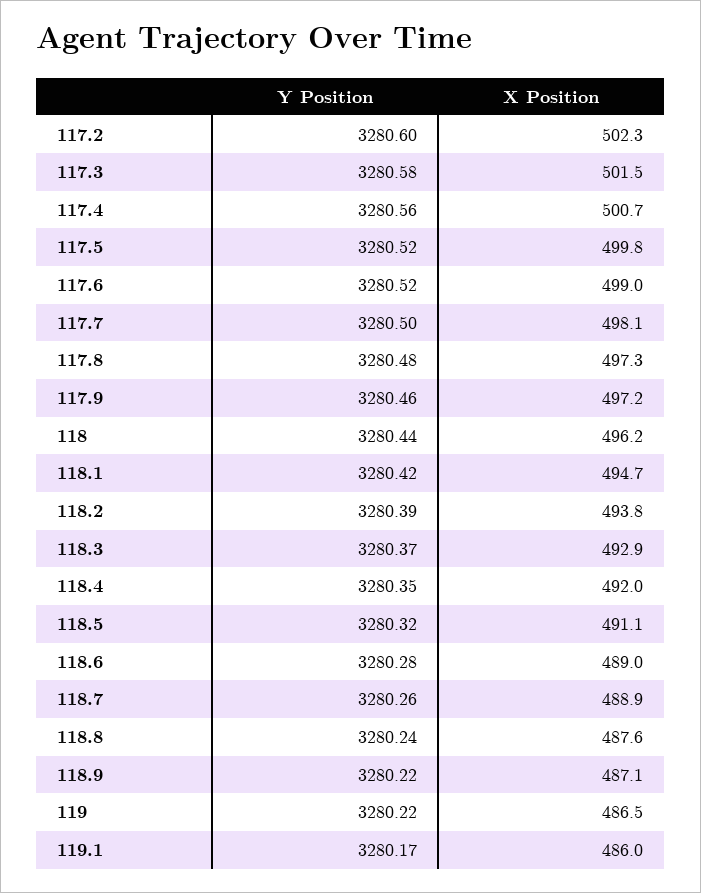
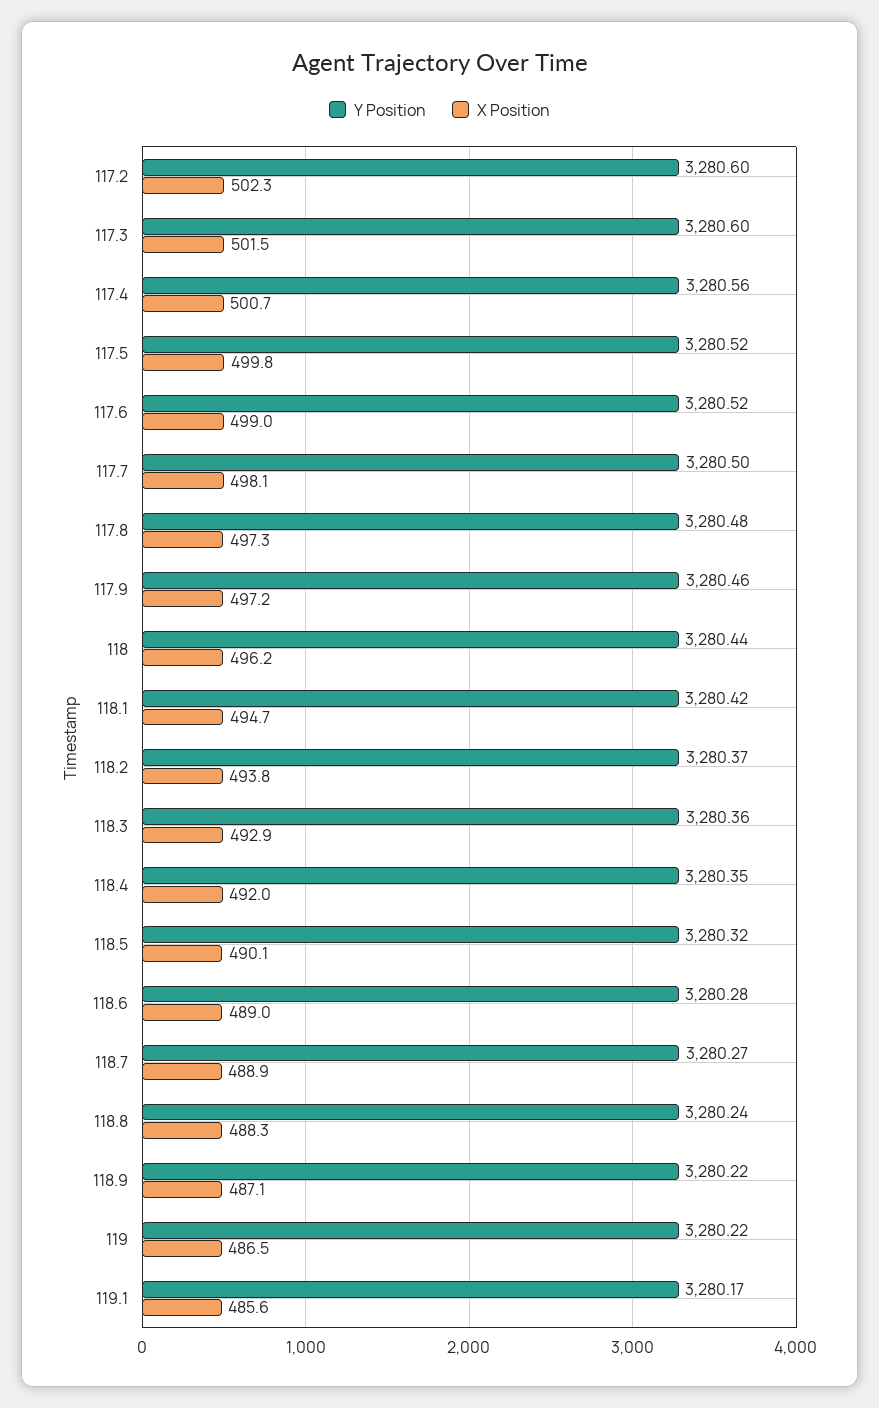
  {
    "Y Position": {
      "117.2": 3280.6,
-     "117.3": 3280.58,
+     "117.3": 3280.6,
      "117.4": 3280.56,
      "117.5": 3280.52,
      "117.6": 3280.52,
      "117.7": 3280.5,
      "117.8": 3280.48,
      "117.9": 3280.46,
      "118": 3280.44,
      "118.1": 3280.42,
-     "118.2": 3280.39,
+     "118.2": 3280.37,
-     "118.3": 3280.37,
+     "118.3": 3280.36,
      "118.4": 3280.35,
      "118.5": 3280.32,
      "118.6": 3280.28,
-     "118.7": 3280.26,
+     "118.7": 3280.27,
      "118.8": 3280.24,
      "118.9": 3280.22,
      "119": 3280.22,
      "119.1": 3280.17
    },
    "X Position": {
      "117.2": 502.3,
      "117.3": 501.5,
      "117.4": 500.7,
      "117.5": 499.8,
      "117.6": 499,
      "117.7": 498.1,
      "117.8": 497.3,
      "117.9": 497.2,
      "118": 496.2,
      "118.1": 494.7,
      "118.2": 493.8,
      "118.3": 492.9,
      "118.4": 492,
-     "118.5": 491.1,
+     "118.5": 490.1,
      "118.6": 489,
      "118.7": 488.9,
-     "118.8": 487.6,
+     "118.8": 488.3,
      "118.9": 487.1,
      "119": 486.5,
-     "119.1": 486
+     "119.1": 485.6
    }
  }

